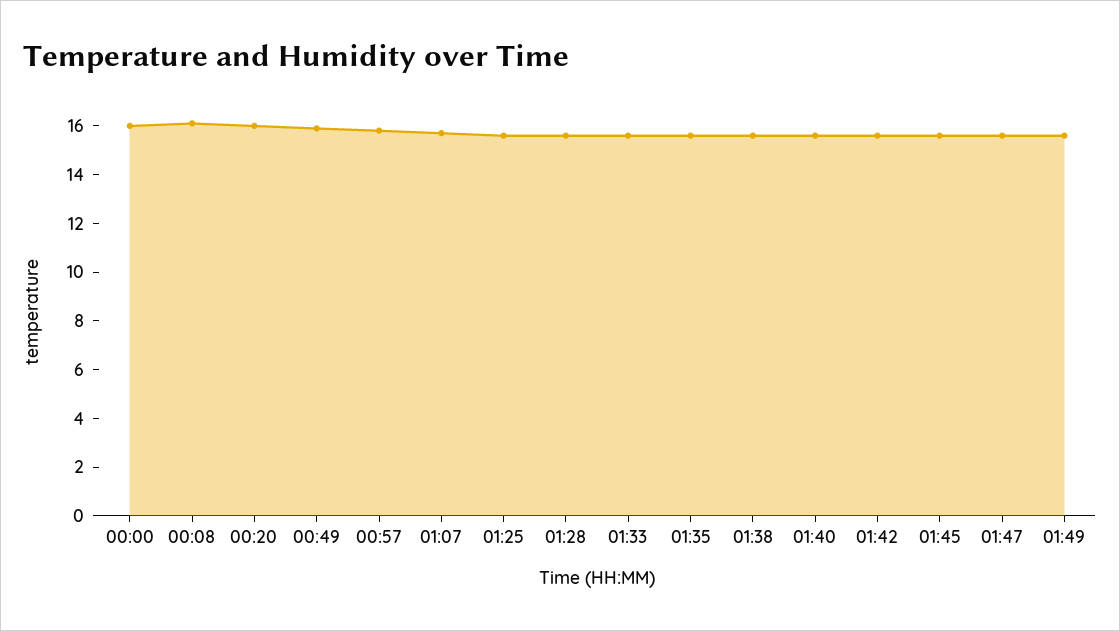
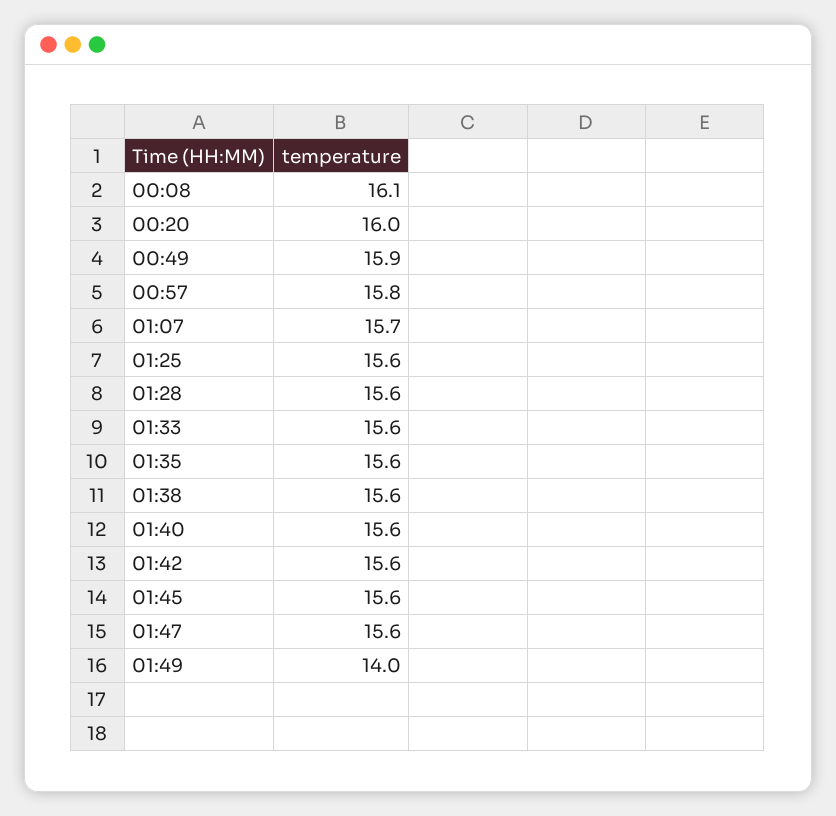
  {
-   "00:00": 16,
    "00:08": 16.1,
    "00:20": 16,
    "00:49": 15.9,
    "00:57": 15.8,
    "01:07": 15.7,
    "01:25": 15.6,
    "01:28": 15.6,
    "01:33": 15.6,
    "01:35": 15.6,
    "01:38": 15.6,
    "01:40": 15.6,
    "01:42": 15.6,
    "01:45": 15.6,
    "01:47": 15.6,
-   "01:49": 15.5
+   "01:49": 14
  }

